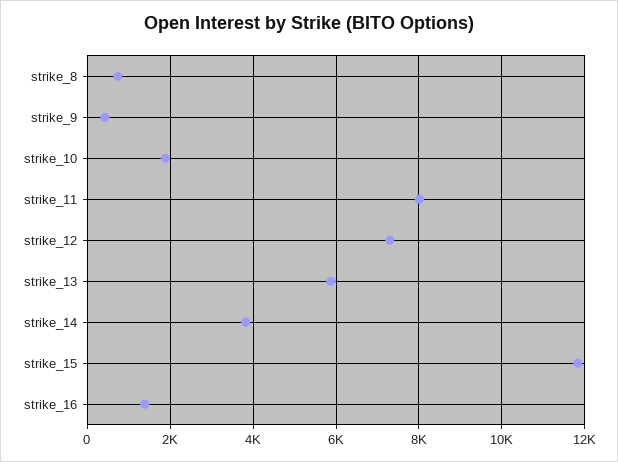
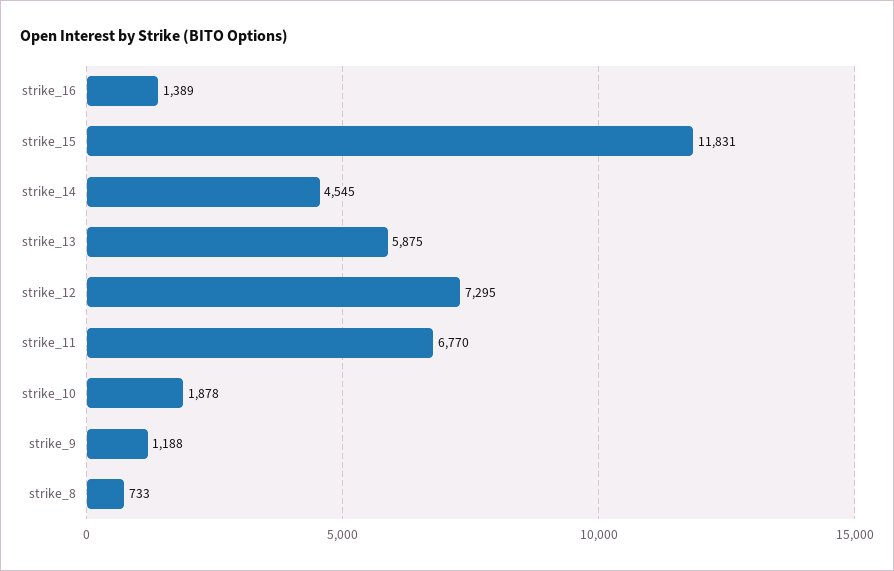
  {
    "strike_8": 733,
-   "strike_9": 400,
+   "strike_9": 1188,
    "strike_10": 1878,
-   "strike_11": 8000,
+   "strike_11": 6770,
    "strike_12": 7295,
    "strike_13": 5875,
-   "strike_14": 3800,
+   "strike_14": 4545,
    "strike_15": 11831,
    "strike_16": 1389
  }

